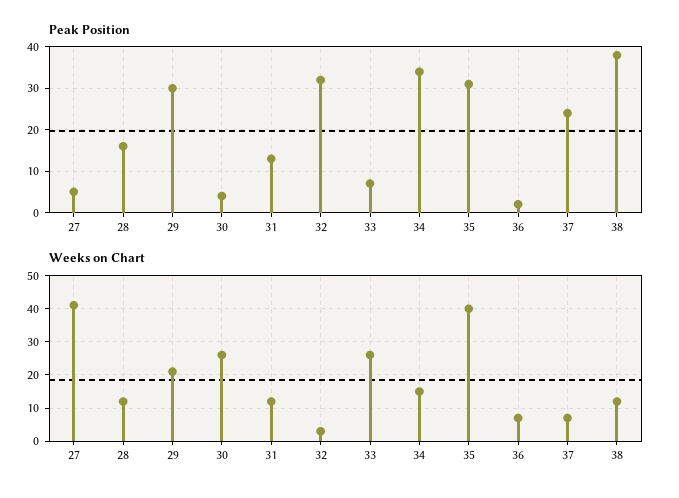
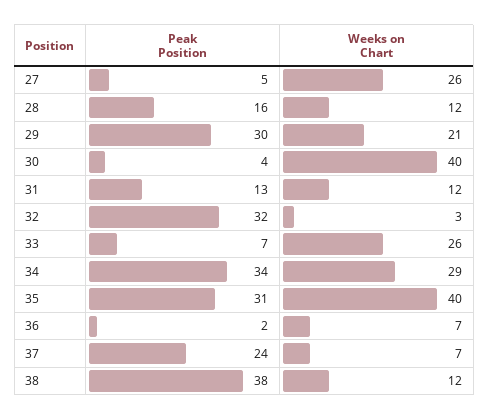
  {
    "Peak Position": {
      "27": 5,
      "28": 16,
      "29": 30,
      "30": 4,
      "31": 13,
      "32": 32,
      "33": 7,
      "34": 34,
      "35": 31,
      "36": 2,
      "37": 24,
      "38": 38
    },
    "Weeks on Chart": {
-     "27": 40,
+     "27": 26,
      "28": 12,
      "29": 21,
-     "30": 25,
+     "30": 40,
      "31": 12,
      "32": 3,
      "33": 26,
-     "34": 15,
+     "34": 29,
      "35": 40,
      "36": 7,
      "37": 7,
      "38": 12
    }
  }

